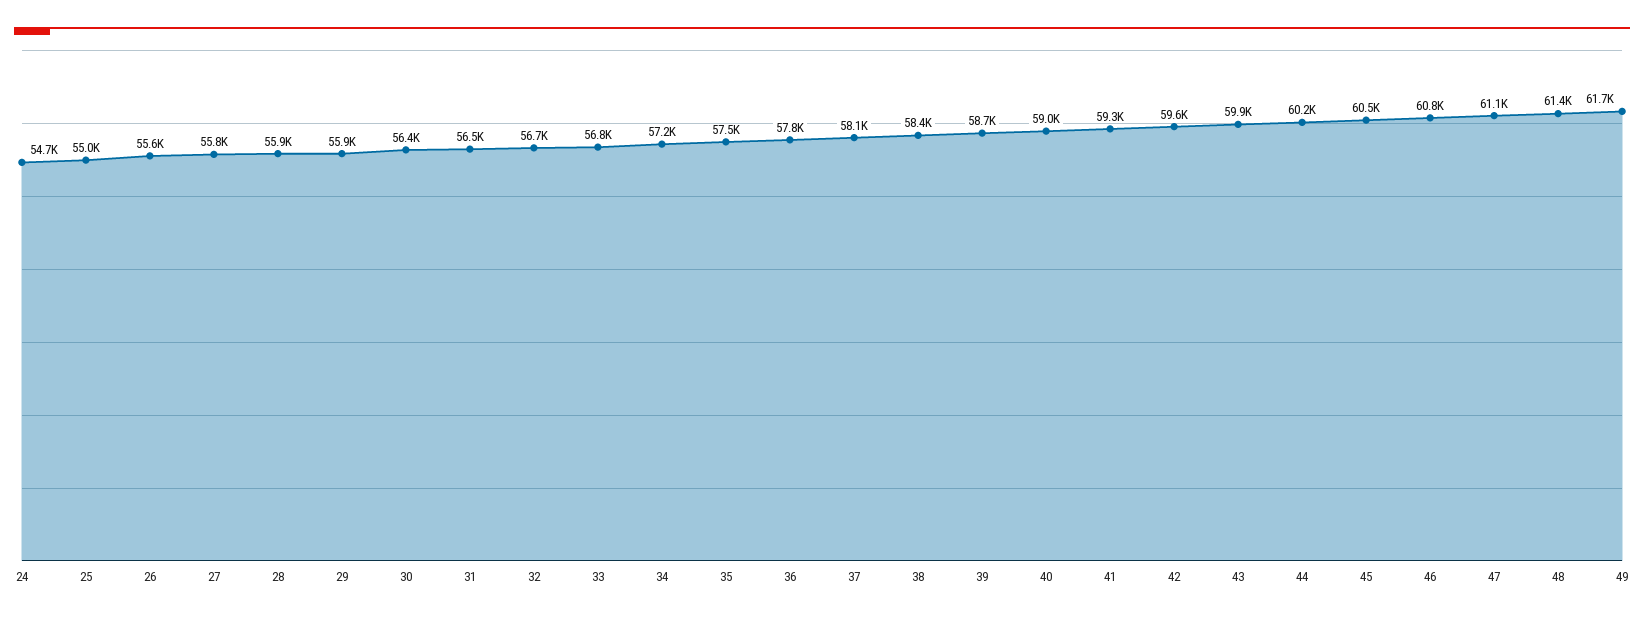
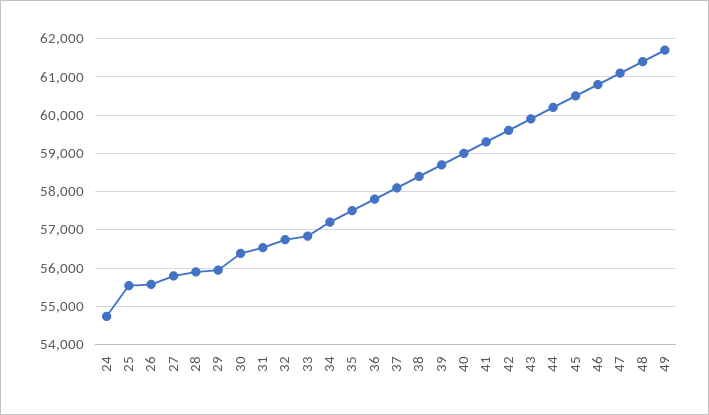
  {
    "24": 54700,
-   "25": 55000,
+   "25": 55600,
    "26": 55600,
    "27": 55800,
    "28": 55900,
    "29": 55900,
    "30": 56400,
    "31": 56500,
    "32": 56700,
    "33": 56800,
    "34": 57200,
    "35": 57500,
    "36": 57800,
    "37": 58100,
    "38": 58400,
    "39": 58700,
    "40": 59000,
    "41": 59300,
    "42": 59600,
    "43": 59900,
    "44": 60200,
    "45": 60500,
    "46": 60800,
    "47": 61100,
    "48": 61400,
    "49": 61700
  }

